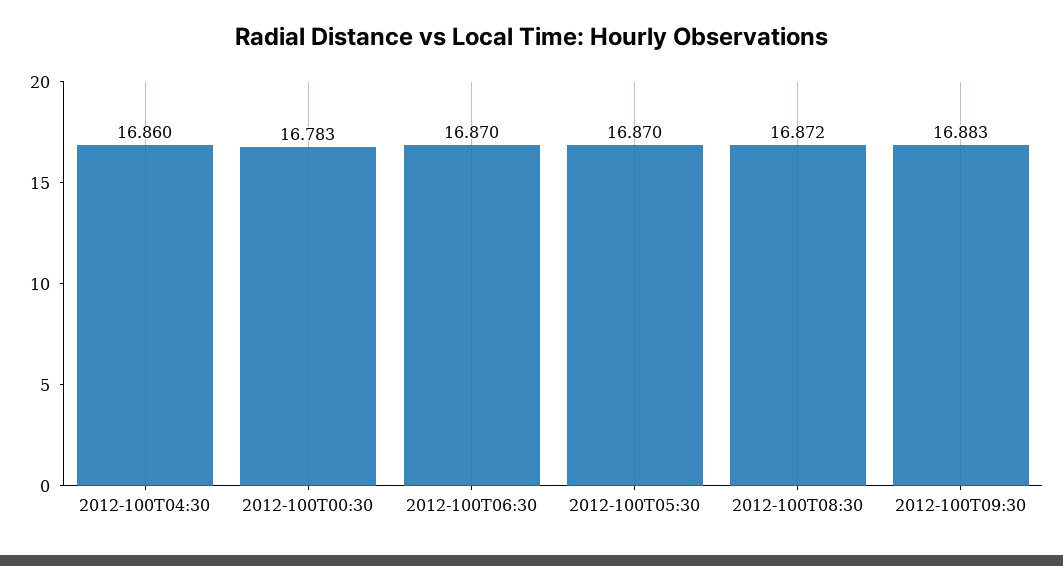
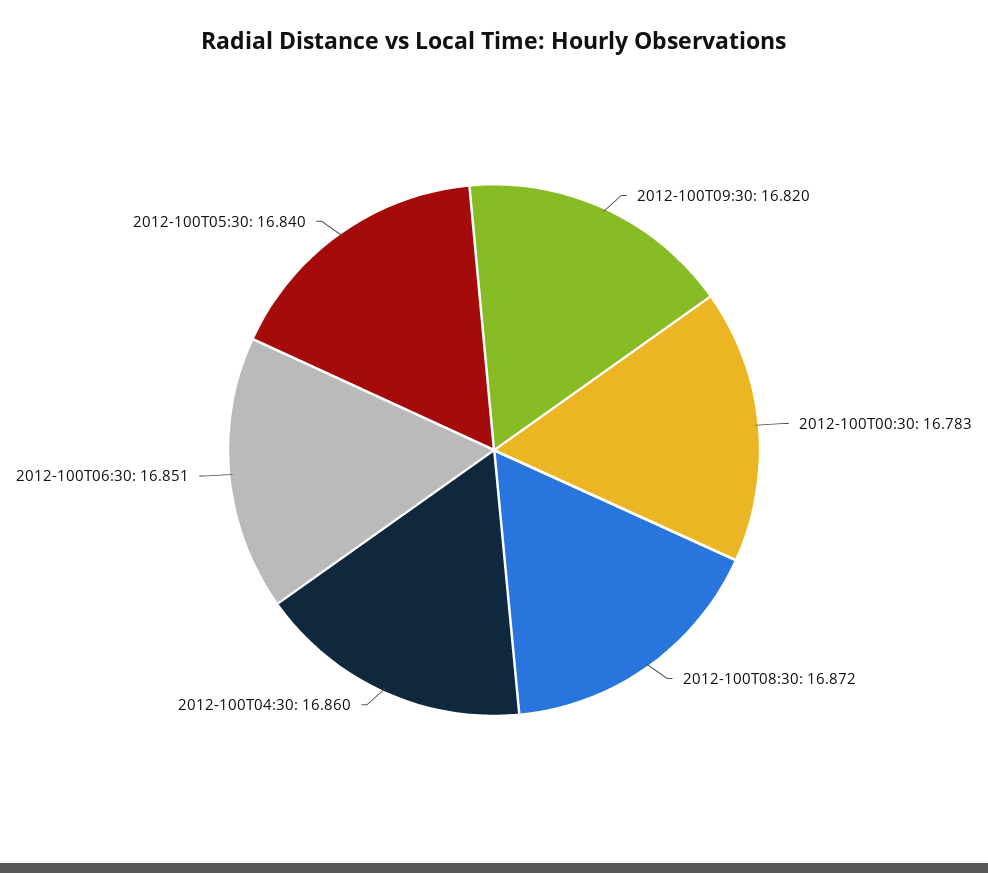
  {
    "2012-100T04:30": 16.86,
    "2012-100T00:30": 16.783,
-   "2012-100T06:30": 16.87,
+   "2012-100T06:30": 16.851,
-   "2012-100T05:30": 16.87,
+   "2012-100T05:30": 16.84,
    "2012-100T08:30": 16.872,
-   "2012-100T09:30": 16.883
+   "2012-100T09:30": 16.82
  }

